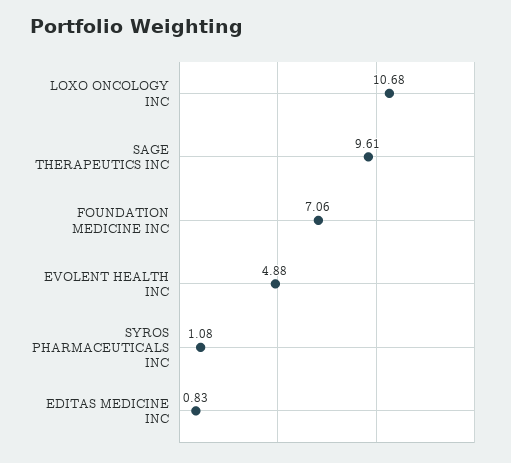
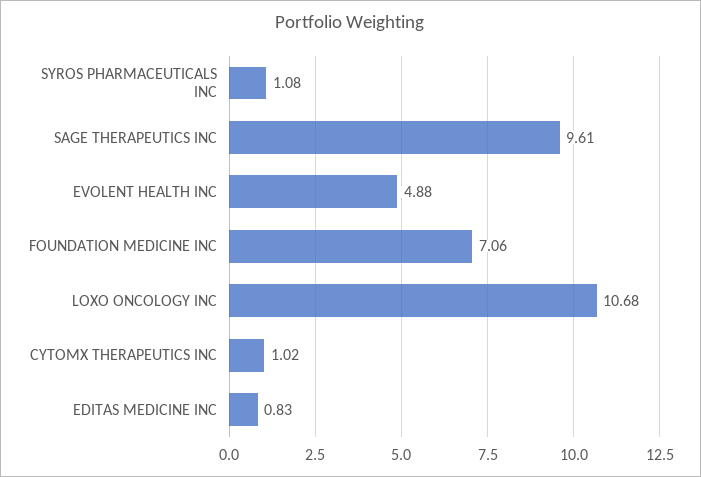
  {
    "LOXO ONCOLOGY INC": 10.68,
    "SAGE THERAPEUTICS INC": 9.61,
    "FOUNDATION MEDICINE INC": 7.06,
    "EVOLENT HEALTH INC": 4.88,
    "SYROS PHARMACEUTICALS INC": 1.08,
-   "EDITAS MEDICINE INC": 0.83
+   "EDITAS MEDICINE INC": 0.83,
+   "CYTOMX THERAPEUTICS INC": 1.02
  }

